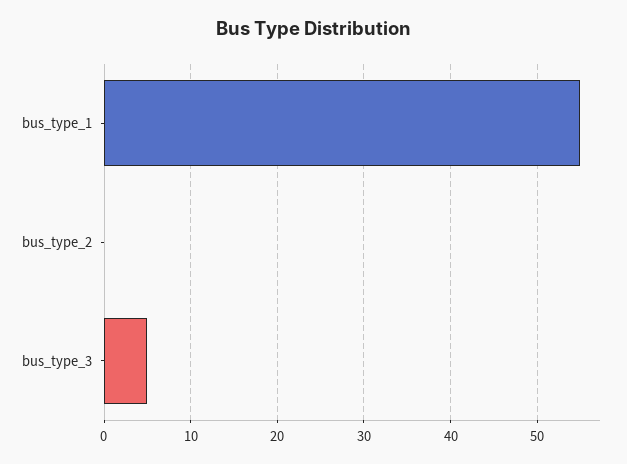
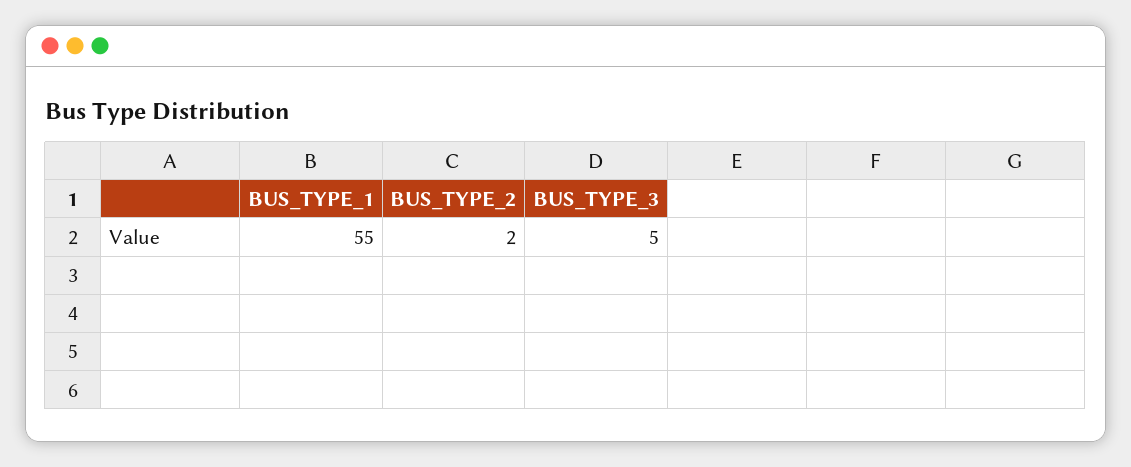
  {
    "bus_type_1": 55,
-   "bus_type_2": 0,
+   "bus_type_2": 2,
    "bus_type_3": 5
  }

